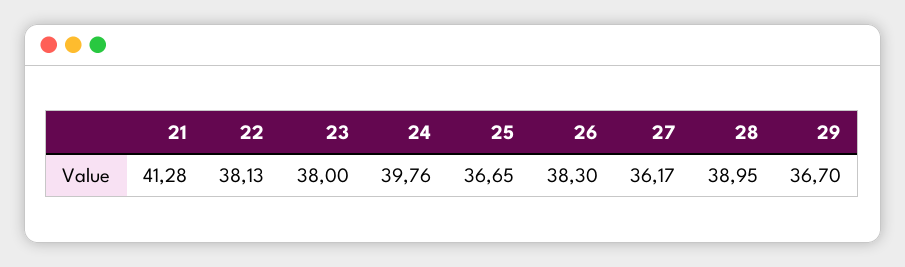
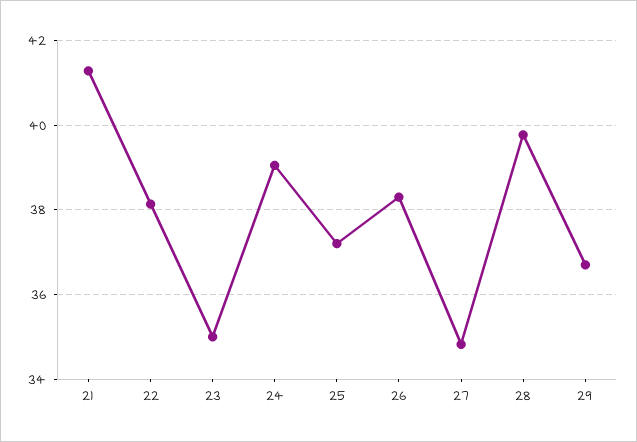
  {
    "21": 41.28,
    "22": 38.13,
-   "23": 38,
+   "23": 35,
-   "24": 39.76,
+   "24": 39,
-   "25": 36.65,
+   "25": 37.2,
    "26": 38.3,
-   "27": 36.17,
+   "27": 34.8,
-   "28": 38.95,
+   "28": 39.8,
    "29": 36.7
  }

